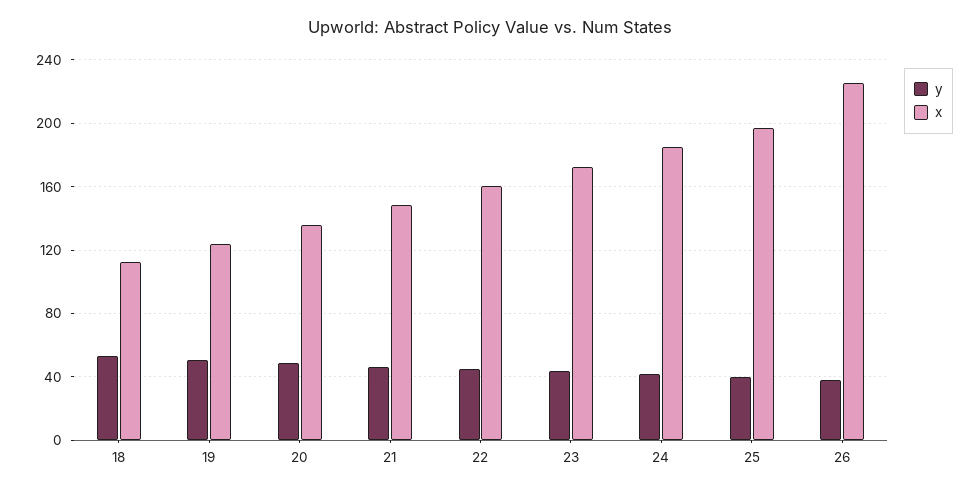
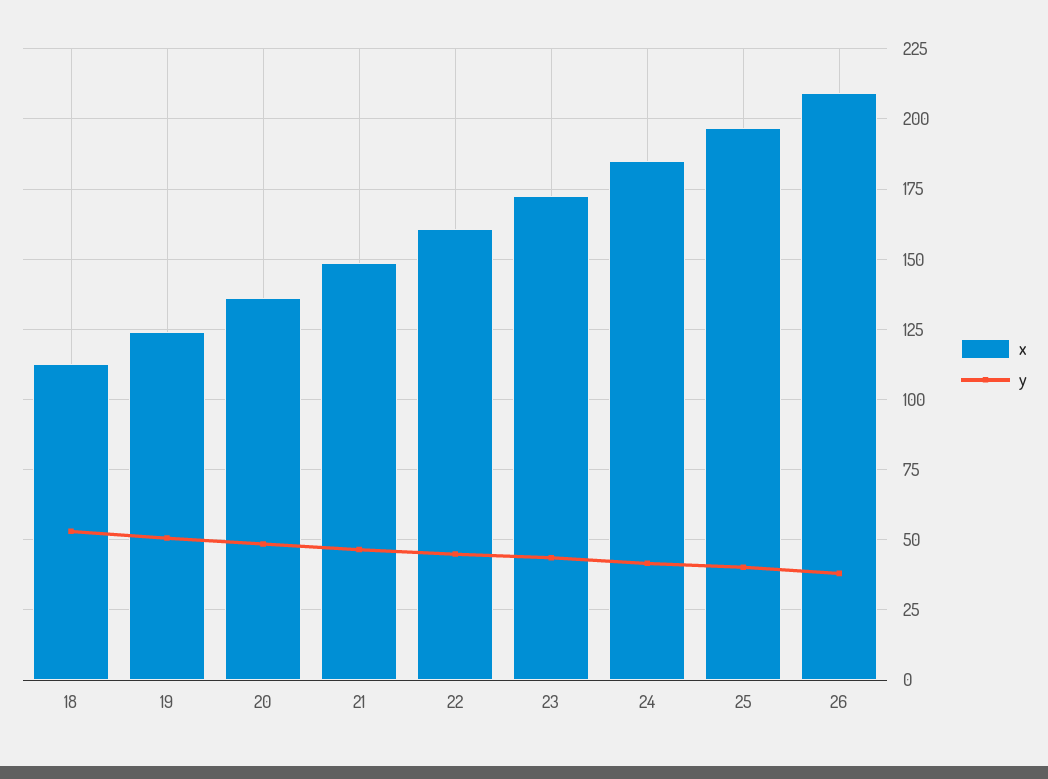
  {
    "y": {
      "18": 52.5,
      "19": 50,
      "20": 47.5,
      "21": 47.5,
      "22": 45,
      "23": 42.5,
      "24": 42.5,
      "25": 40,
      "26": 37.5
    },
    "x": {
      "18": 112.5,
      "19": 125,
      "20": 135,
      "21": 147.5,
      "22": 160,
      "23": 172.5,
      "24": 185,
      "25": 197.5,
-     "26": 225
+     "26": 210
    }
  }

